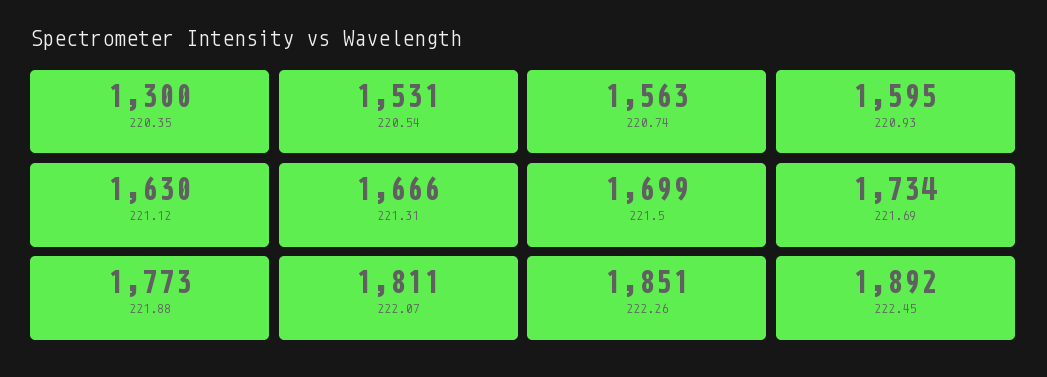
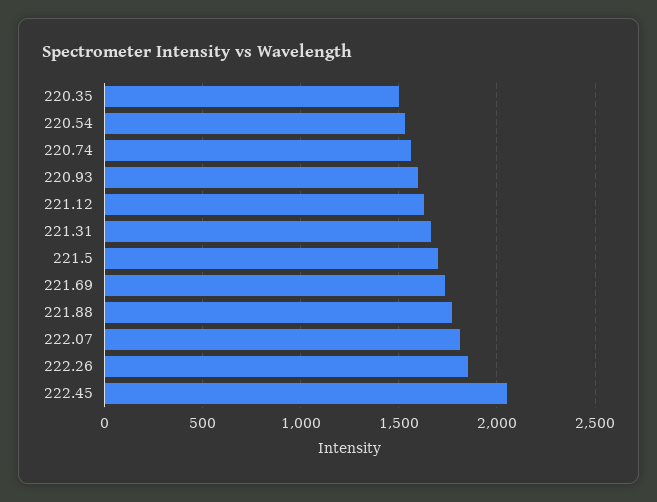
  {
-   "220.35": 1300,
+   "220.35": 1500,
    "220.54": 1531,
    "220.74": 1563,
    "220.93": 1595,
    "221.12": 1630,
    "221.31": 1666,
    "221.5": 1699,
    "221.69": 1734,
    "221.88": 1773,
    "222.07": 1811,
    "222.26": 1851,
-   "222.45": 1892
+   "222.45": 2050
  }

